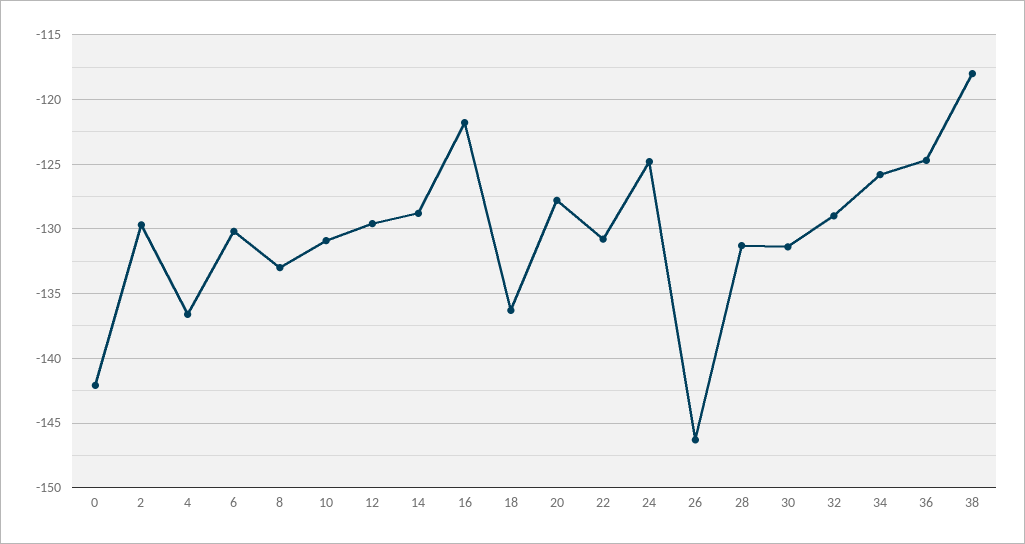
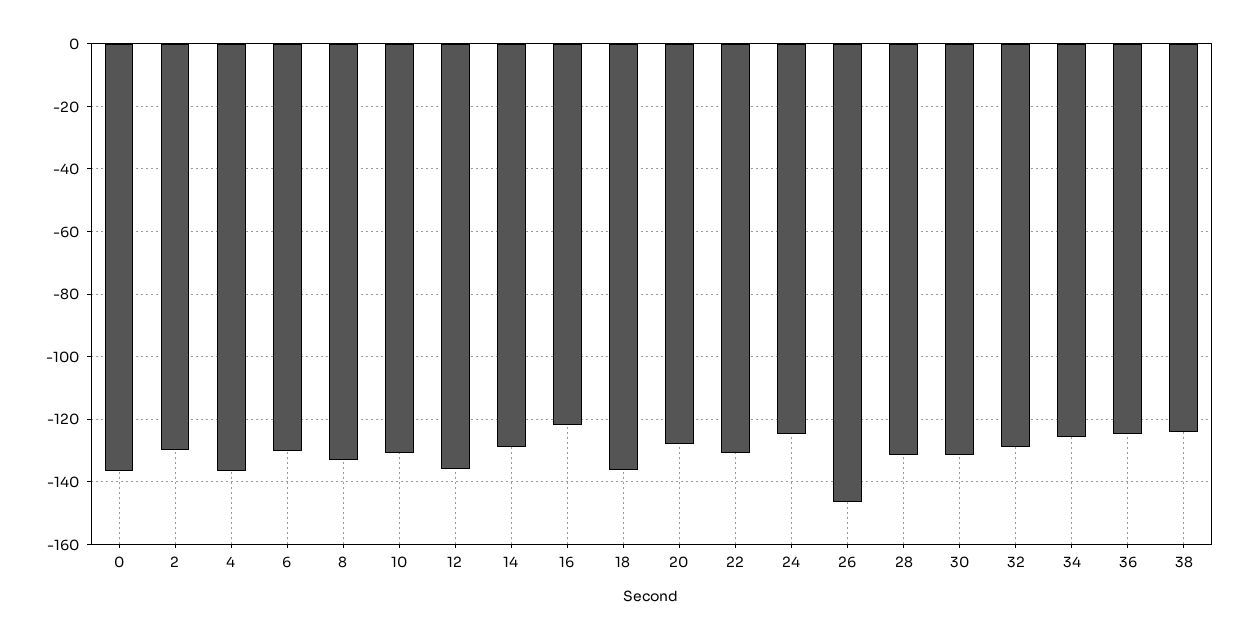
  {
-   "0": -142,
+   "0": -136,
    "2": -129.5,
    "4": -136.5,
    "6": -130,
    "8": -133,
    "10": -131,
-   "12": -129.5,
+   "12": -136,
    "14": -129,
    "16": -122,
    "18": -136.5,
    "20": -128,
    "22": -131,
    "24": -125,
    "26": -146.5,
    "28": -131.5,
    "30": -131.5,
    "32": -129,
    "34": -126,
    "36": -124.5,
-   "38": -118
+   "38": -124
  }

